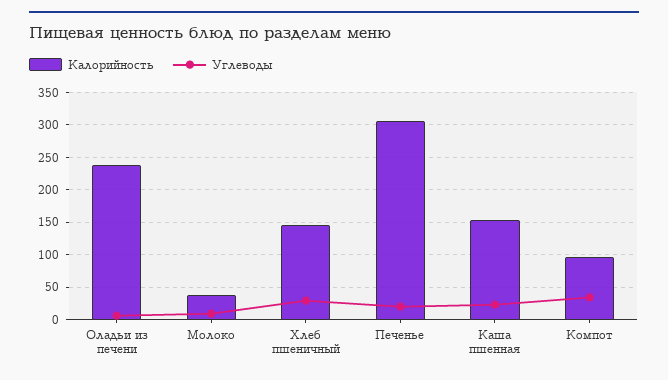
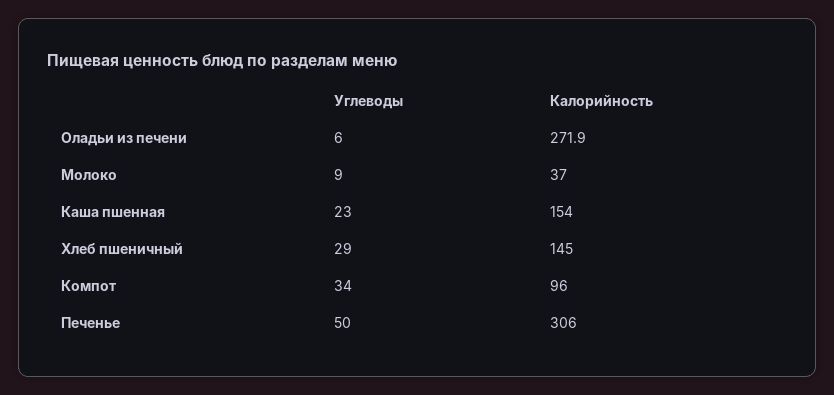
  {
    "Калорийность": {
-     "Оладьи из печени": 240,
+     "Оладьи из печени": 271.9,
      "Молоко": 37,
      "Хлеб пшеничный": 145,
      "Печенье": 306,
      "Каша пшенная": 154,
      "Компот": 96
    },
    "Углеводы": {
      "Оладьи из печени": 6,
      "Молоко": 9,
      "Хлеб пшеничный": 29,
-     "Печенье": 20,
+     "Печенье": 50,
      "Каша пшенная": 23,
      "Компот": 34
    }
  }

